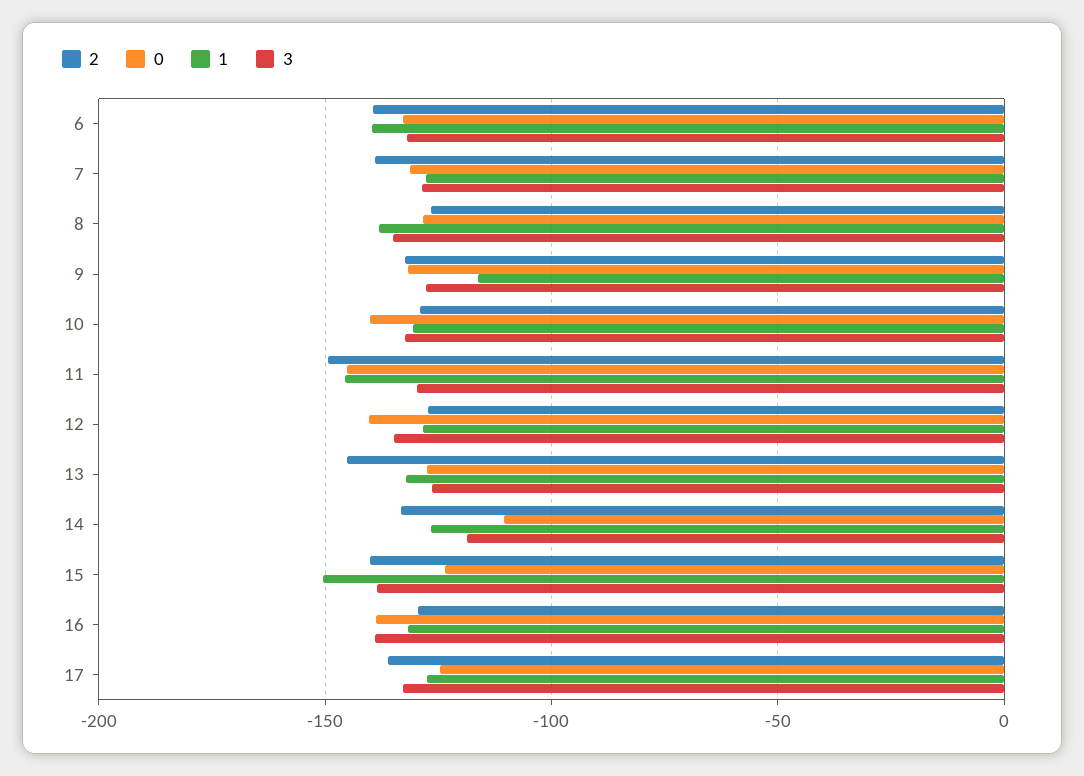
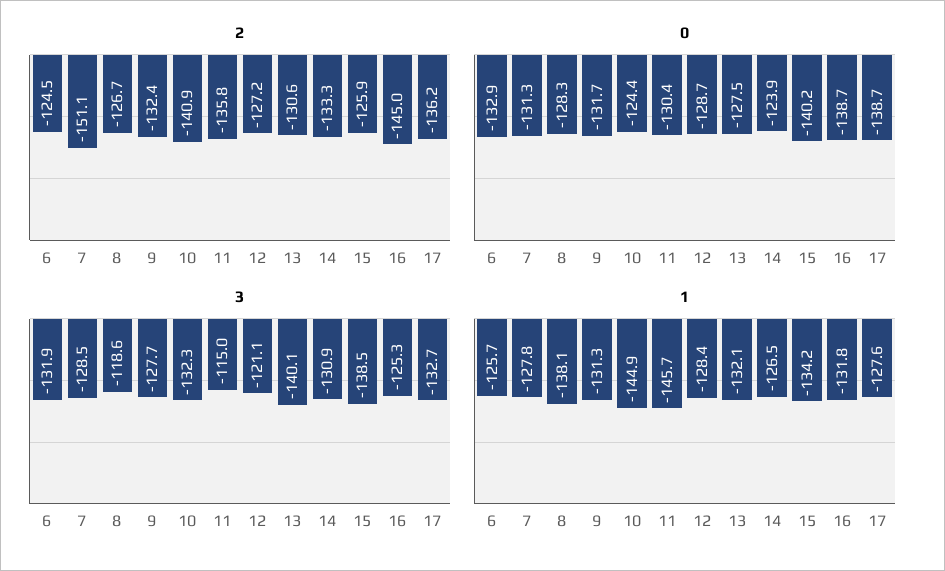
  {
    "2": {
-     "6": -140,
+     "6": -124.5,
-     "7": -140,
+     "7": -151.1,
      "8": -126.7,
      "9": -132.4,
-     "10": -130,
+     "10": -140.9,
-     "11": -150,
+     "11": -135.8,
      "12": -127.2,
-     "13": -145,
+     "13": -130.6,
      "14": -133.3,
-     "15": -140,
+     "15": -125.9,
-     "16": -130,
+     "16": -145,
      "17": -136.2
    },
    "0": {
      "6": -132.9,
      "7": -131.3,
      "8": -128.3,
      "9": -131.7,
-     "10": -140,
+     "10": -124.4,
-     "11": -145,
+     "11": -130.4,
-     "12": -140,
+     "12": -128.7,
      "13": -127.5,
-     "14": -110,
+     "14": -123.9,
-     "15": -125,
+     "15": -140.2,
      "16": -138.7,
-     "17": -125
+     "17": -138.7
    },
    "1": {
-     "6": -140,
+     "6": -125.7,
      "7": -127.8,
      "8": -138.1,
-     "9": -115,
+     "9": -131.3,
-     "10": -130,
+     "10": -144.9,
      "11": -145.7,
      "12": -128.4,
      "13": -132.1,
      "14": -126.5,
-     "15": -150,
+     "15": -134.2,
      "16": -131.8,
      "17": -127.6
    },
    "3": {
      "6": -131.9,
      "7": -128.5,
-     "8": -135,
+     "8": -118.6,
      "9": -127.7,
      "10": -132.3,
-     "11": -130,
+     "11": -115,
-     "12": -135,
+     "12": -121.1,
-     "13": -125,
+     "13": -140.1,
-     "14": -120,
+     "14": -130.9,
      "15": -138.5,
-     "16": -140,
+     "16": -125.3,
      "17": -132.7
    }
  }

